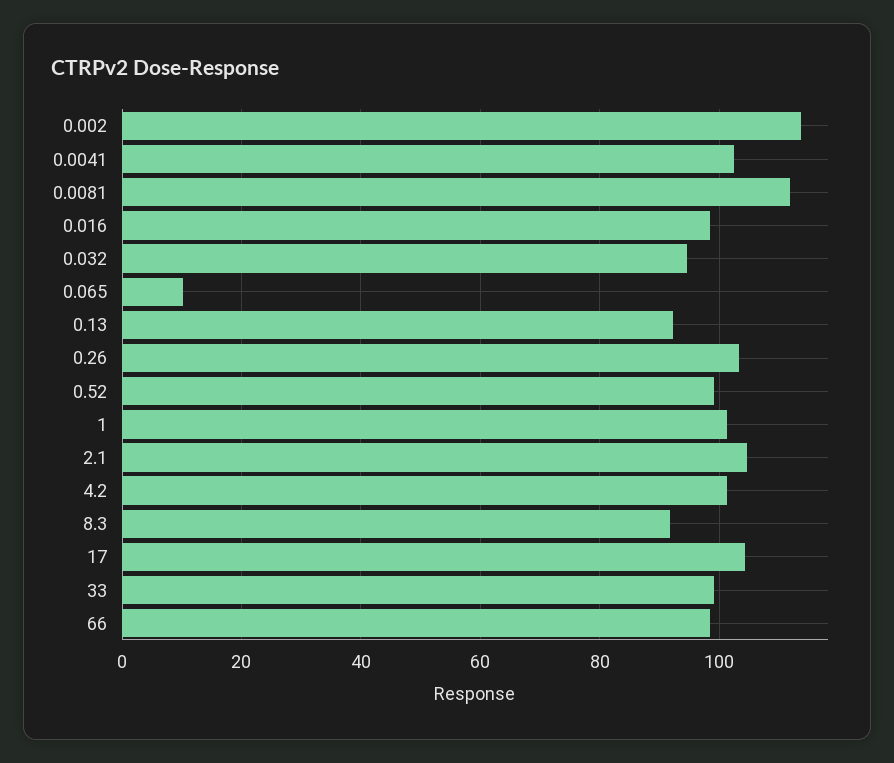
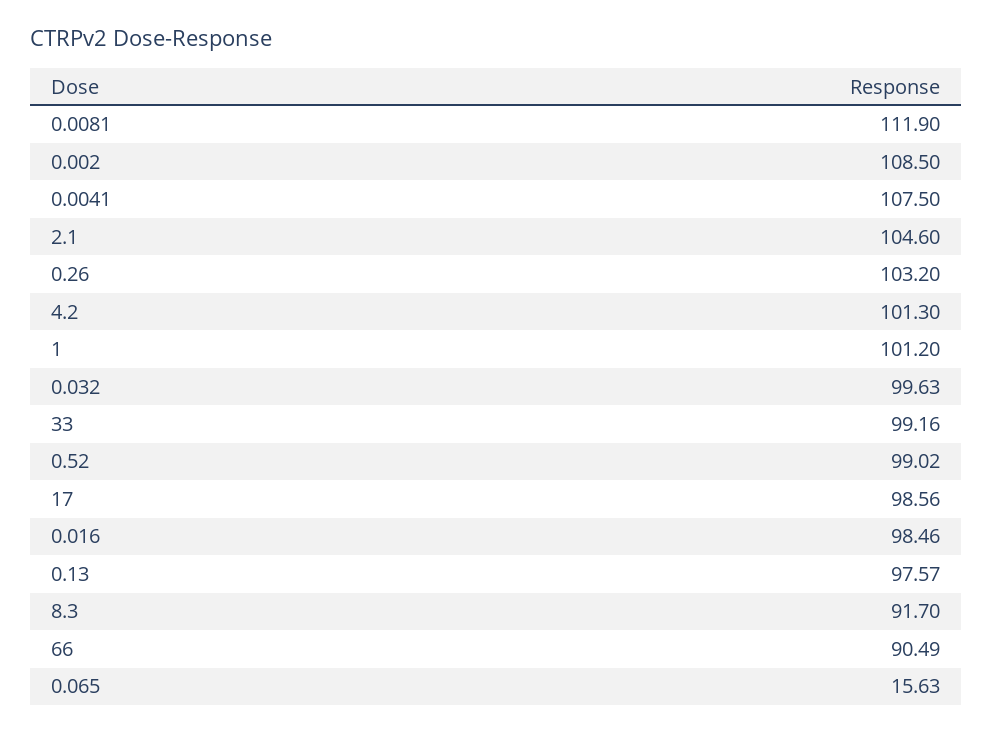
  {
-   "0.002": 114,
+   "0.002": 108.5,
-   "0.0041": 102,
+   "0.0041": 107.5,
    "0.0081": 111.9,
    "0.016": 98.46,
-   "0.032": 94,
+   "0.032": 99.63,
-   "0.065": 10,
+   "0.065": 15.63,
-   "0.13": 92,
+   "0.13": 97.57,
    "0.26": 103.2,
    "0.52": 99.02,
    "1": 101.2,
    "2.1": 104.6,
    "4.2": 101.3,
    "8.3": 91.7,
-   "17": 104,
+   "17": 98.56,
    "33": 99.16,
-   "66": 98
+   "66": 90.49
  }

